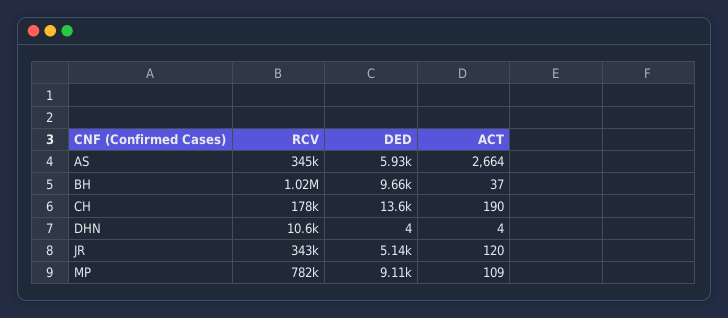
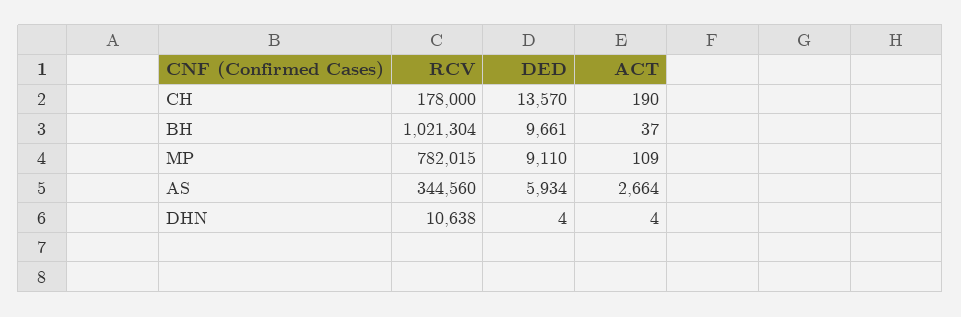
  {
    "RCV": {
      "AS": 344560,
      "BH": 1021304,
      "CH": 178000,
      "DHN": 10638,
-     "JR": 343000,
      "MP": 782015
    },
    "DED": {
      "AS": 5934,
      "BH": 9661,
      "CH": 13570,
      "DHN": 4,
-     "JR": 5140,
      "MP": 9110
    },
    "ACT": {
      "AS": 2664,
      "BH": 37,
      "CH": 190,
      "DHN": 4,
-     "JR": 120,
      "MP": 109
    }
  }

